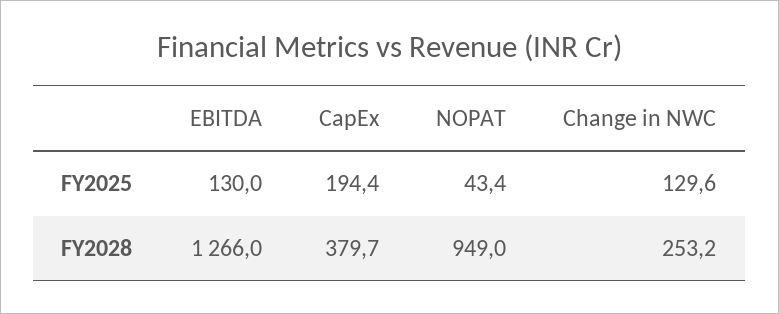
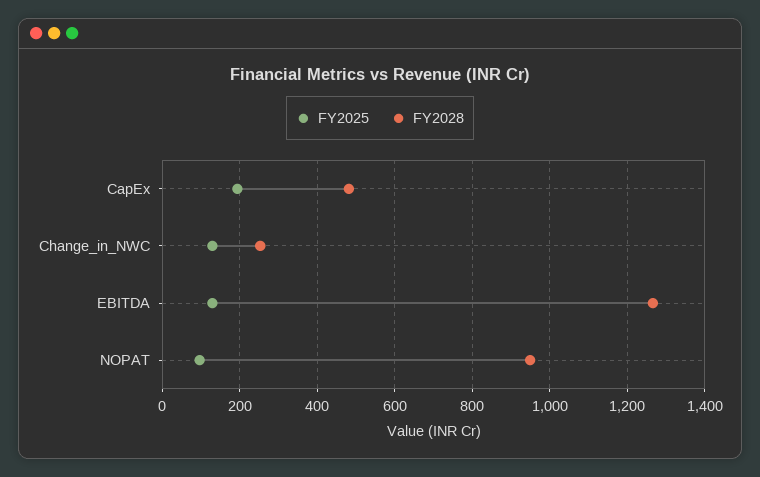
  {
    "FY2025": {
      "EBITDA": 130,
      "CapEx": 194.4,
-     "NOPAT": 43.4,
+     "NOPAT": 100,
      "Change in NWC": 129.6
    },
    "FY2028": {
      "EBITDA": 1266,
-     "CapEx": 379.7,
+     "CapEx": 480,
      "NOPAT": 949,
      "Change in NWC": 253.2
    }
  }

